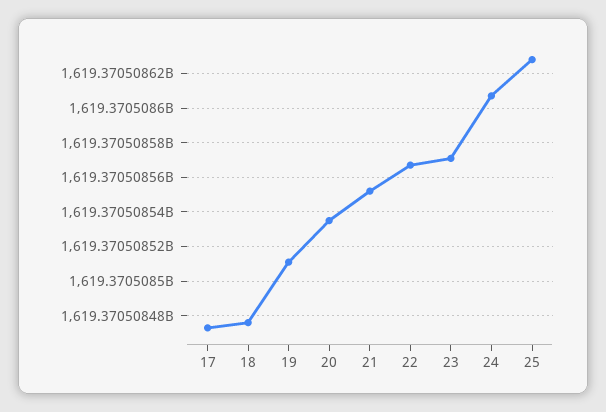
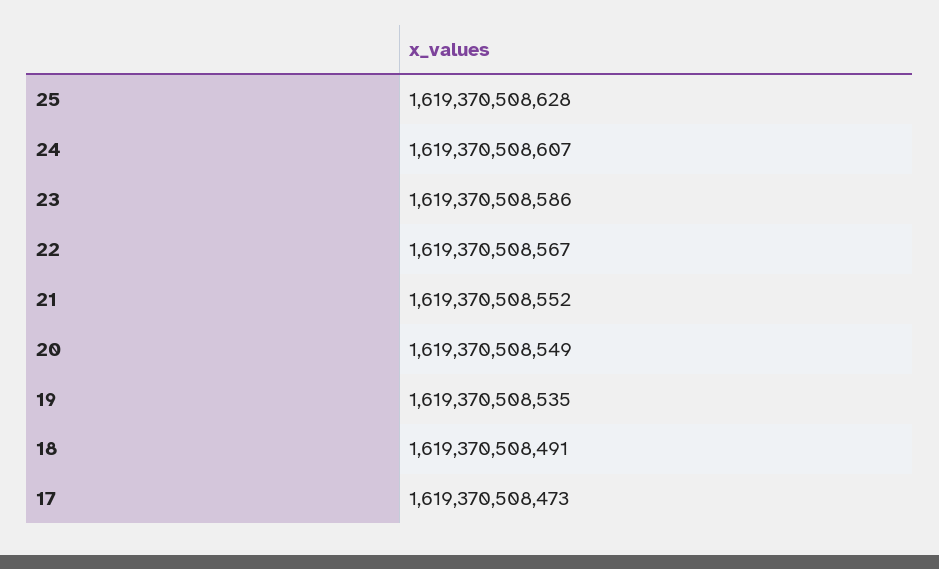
  {
    "17": 1619370508473,
-   "18": 1619370508475,
+   "18": 1619370508491,
-   "19": 1619370508510,
+   "19": 1619370508535,
-   "20": 1619370508535,
+   "20": 1619370508549,
    "21": 1619370508552,
    "22": 1619370508567,
-   "23": 1619370508570,
+   "23": 1619370508586,
    "24": 1619370508607,
    "25": 1619370508628
  }

